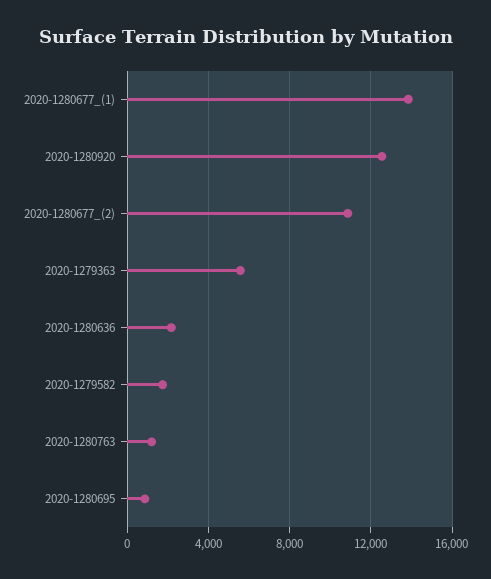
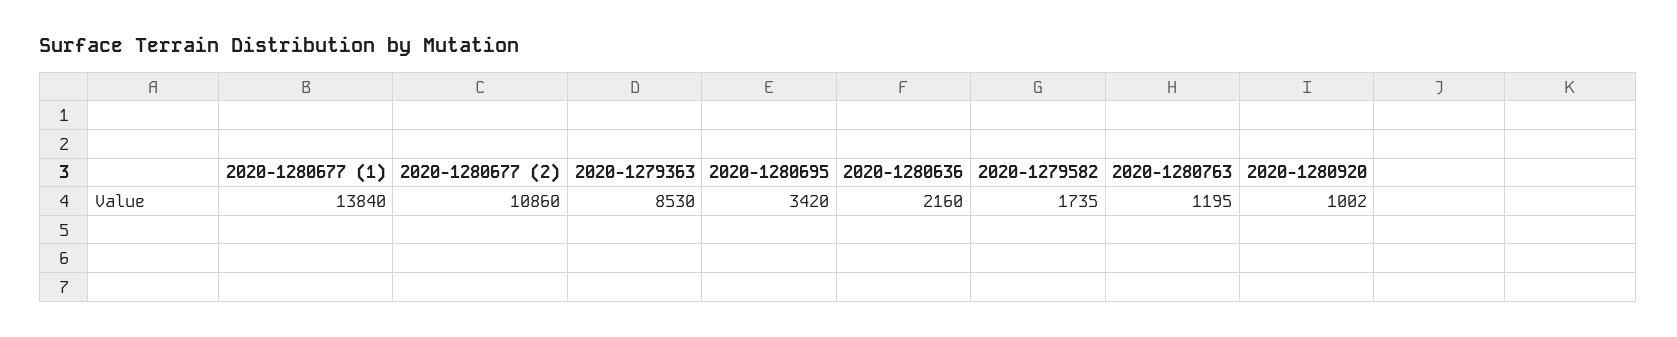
  {
    "2020-1280677_(1)": 13840,
-   "2020-1280920": 12500,
+   "2020-1280920": 1002,
    "2020-1280677_(2)": 10860,
-   "2020-1279363": 5500,
+   "2020-1279363": 8530,
    "2020-1280636": 2160,
    "2020-1279582": 1735,
    "2020-1280763": 1195,
-   "2020-1280695": 1000
+   "2020-1280695": 3420
  }

